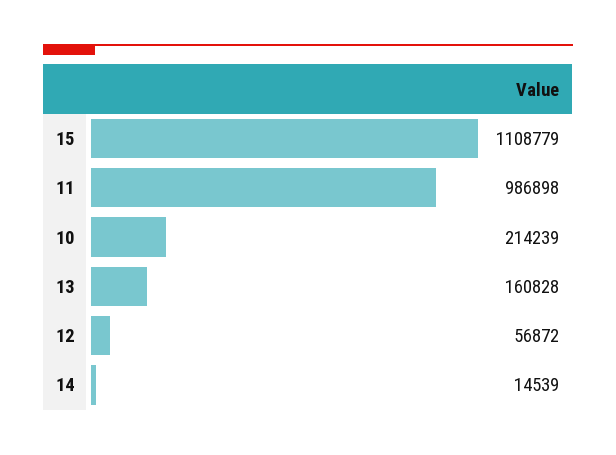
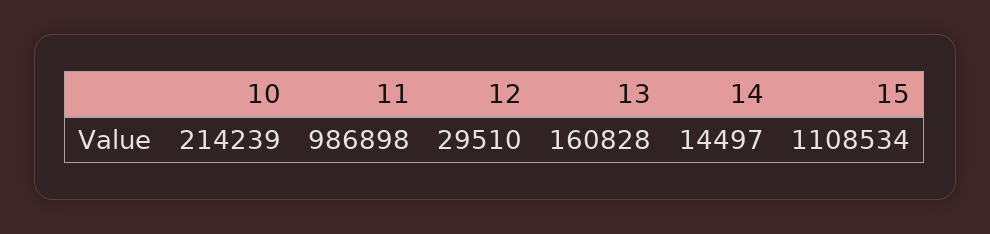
  {
-   "15": 1108779,
+   "15": 1108534,
    "11": 986898,
    "10": 214239,
    "13": 160828,
-   "12": 56872,
+   "12": 29510,
-   "14": 14539
+   "14": 14497
  }

